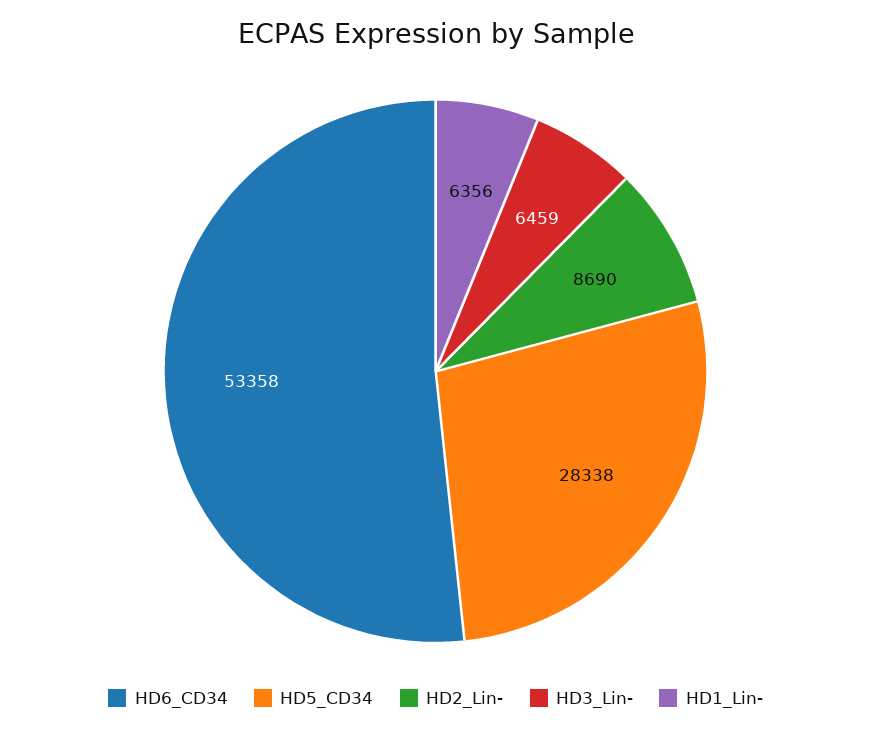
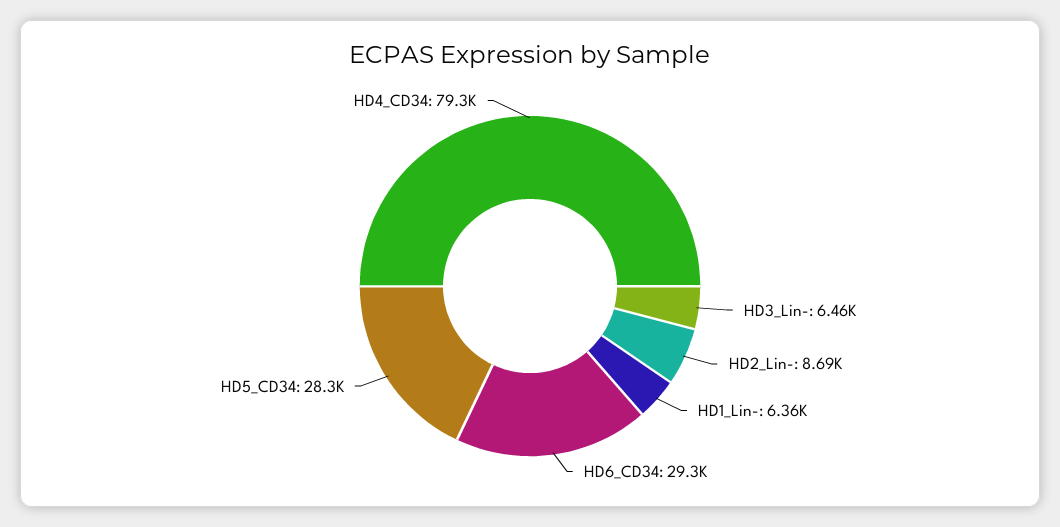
  {
-   "HD6_CD34": 53358,
+   "HD6_CD34": 29300,
    "HD5_CD34": 28338,
    "HD2_Lin-": 8690,
    "HD3_Lin-": 6459,
-   "HD1_Lin-": 6356
+   "HD1_Lin-": 6356,
+   "HD4_CD34": 79300
  }

